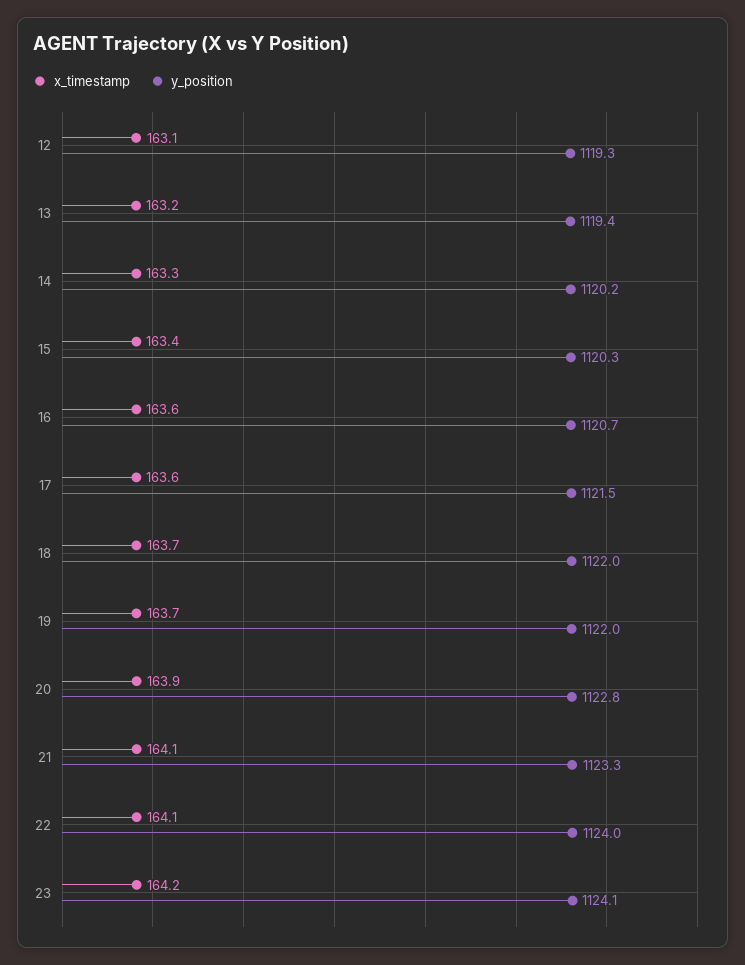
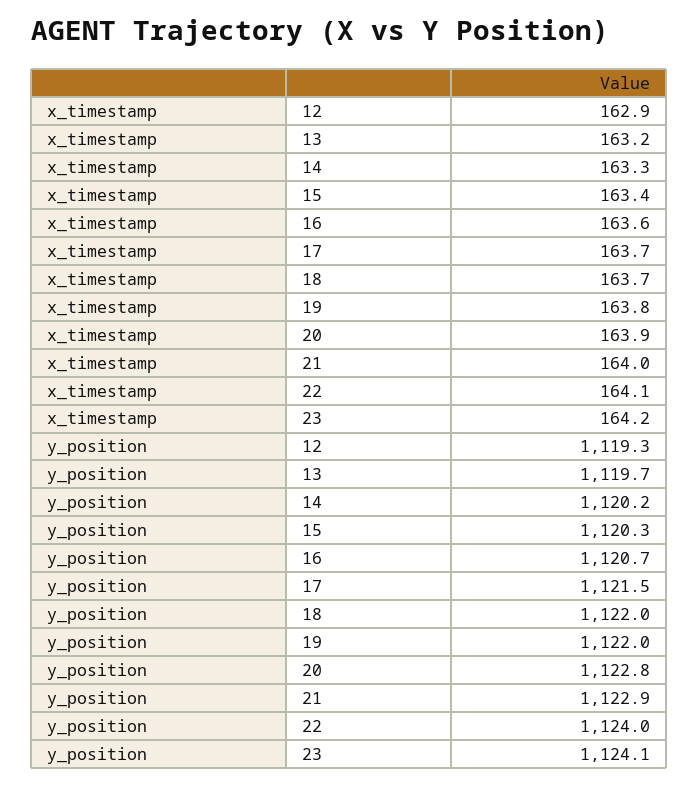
  {
    "x_timestamp": {
-     "12": 163.1,
+     "12": 162.9,
      "13": 163.2,
      "14": 163.3,
      "15": 163.4,
      "16": 163.6,
-     "17": 163.6,
+     "17": 163.7,
      "18": 163.7,
-     "19": 163.7,
+     "19": 163.8,
      "20": 163.9,
-     "21": 164.1,
+     "21": 164,
      "22": 164.1,
      "23": 164.2
    },
    "y_position": {
      "12": 1119.3,
-     "13": 1119.4,
+     "13": 1119.7,
      "14": 1120.2,
      "15": 1120.3,
      "16": 1120.7,
      "17": 1121.5,
      "18": 1122,
      "19": 1122,
      "20": 1122.8,
-     "21": 1123.3,
+     "21": 1122.9,
      "22": 1124,
      "23": 1124.1
    }
  }

